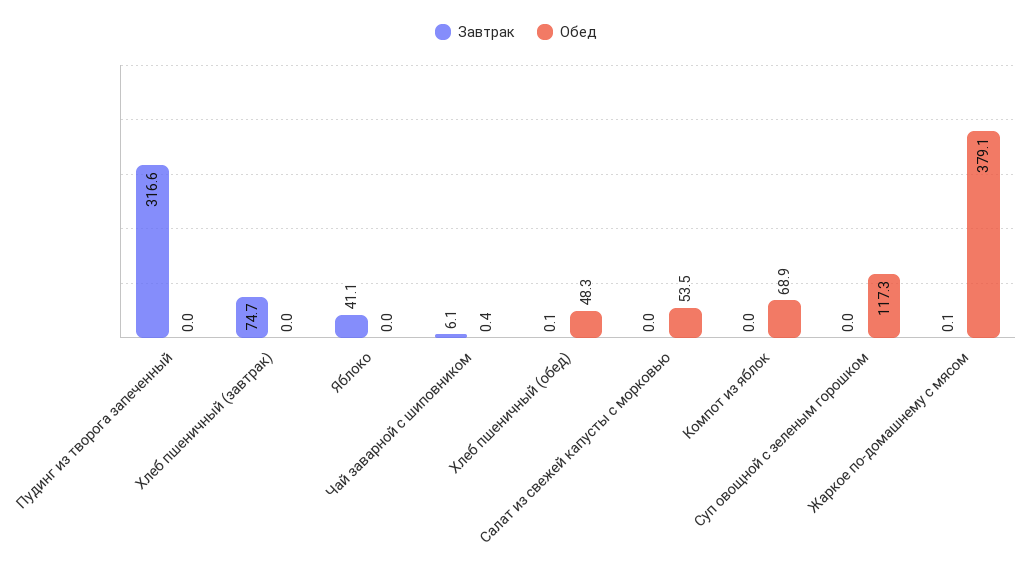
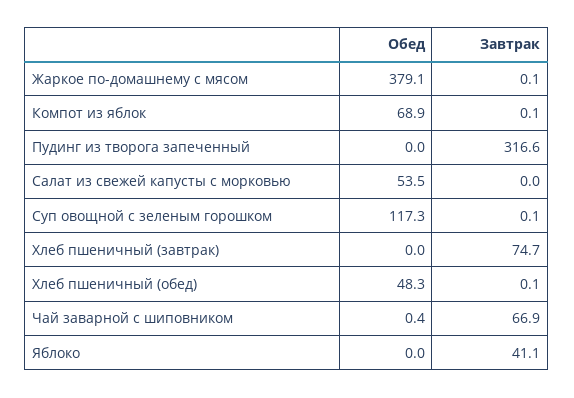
  {
    "Завтрак": {
      "Пудинг из творога запеченный": 316.6,
      "Хлеб пшеничный (завтрак)": 74.7,
      "Яблоко": 41.1,
-     "Чай заварной с шиповником": 6.1,
+     "Чай заварной с шиповником": 66.9,
      "Хлеб пшеничный (обед)": 0.1,
      "Салат из свежей капусты с морковью": 0,
-     "Компот из яблок": 0,
+     "Компот из яблок": 0.1,
-     "Суп овощной с зеленым горошком": 0,
+     "Суп овощной с зеленым горошком": 0.1,
      "Жаркое по-домашнему с мясом": 0.1
    },
    "Обед": {
      "Пудинг из творога запеченный": 0,
      "Хлеб пшеничный (завтрак)": 0,
      "Яблоко": 0,
      "Чай заварной с шиповником": 0.4,
      "Хлеб пшеничный (обед)": 48.3,
      "Салат из свежей капусты с морковью": 53.5,
      "Компот из яблок": 68.9,
      "Суп овощной с зеленым горошком": 117.3,
      "Жаркое по-домашнему с мясом": 379.1
    }
  }

